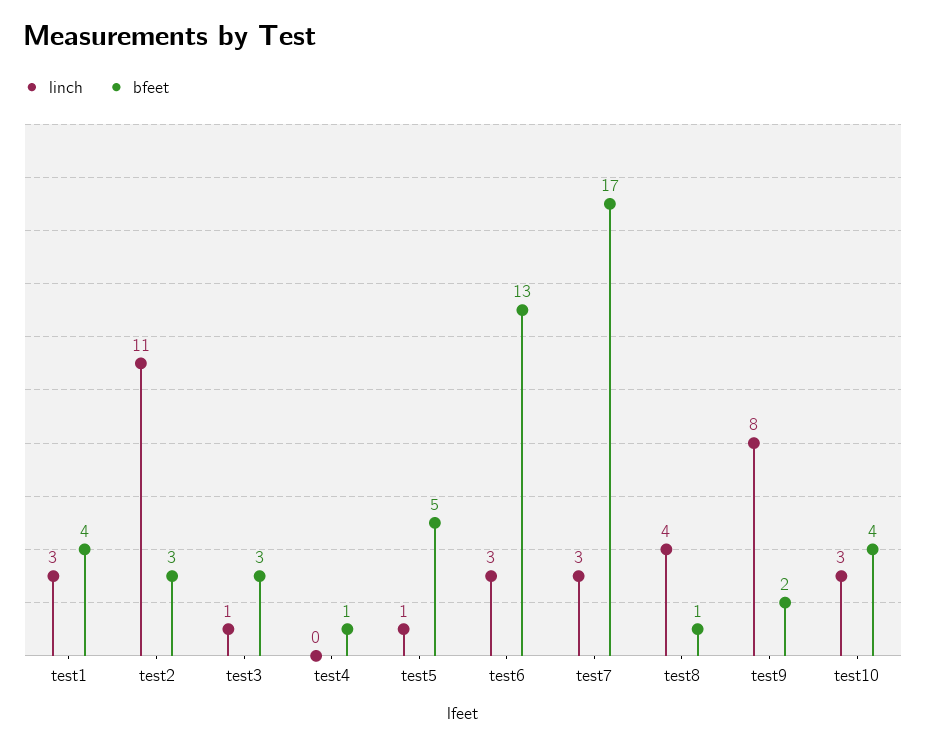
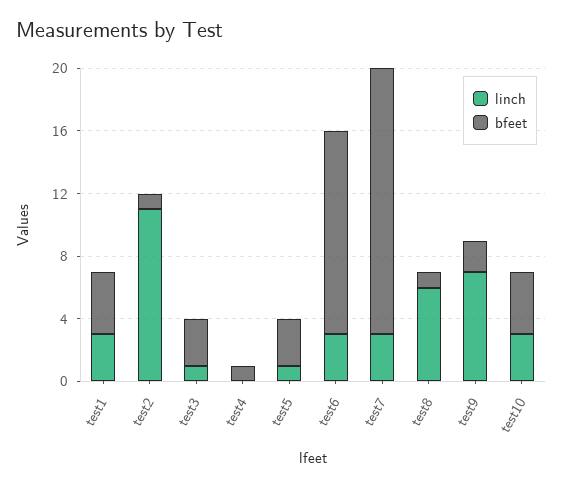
  {
    "linch": {
      "test1": 3,
      "test2": 11,
      "test3": 1,
      "test4": 0,
      "test5": 1,
      "test6": 3,
      "test7": 3,
-     "test8": 4,
+     "test8": 6,
-     "test9": 8,
+     "test9": 7,
      "test10": 3
    },
    "bfeet": {
      "test1": 4,
-     "test2": 3,
+     "test2": 1,
      "test3": 3,
      "test4": 1,
-     "test5": 5,
+     "test5": 3,
      "test6": 13,
      "test7": 17,
      "test8": 1,
      "test9": 2,
      "test10": 4
    }
  }

